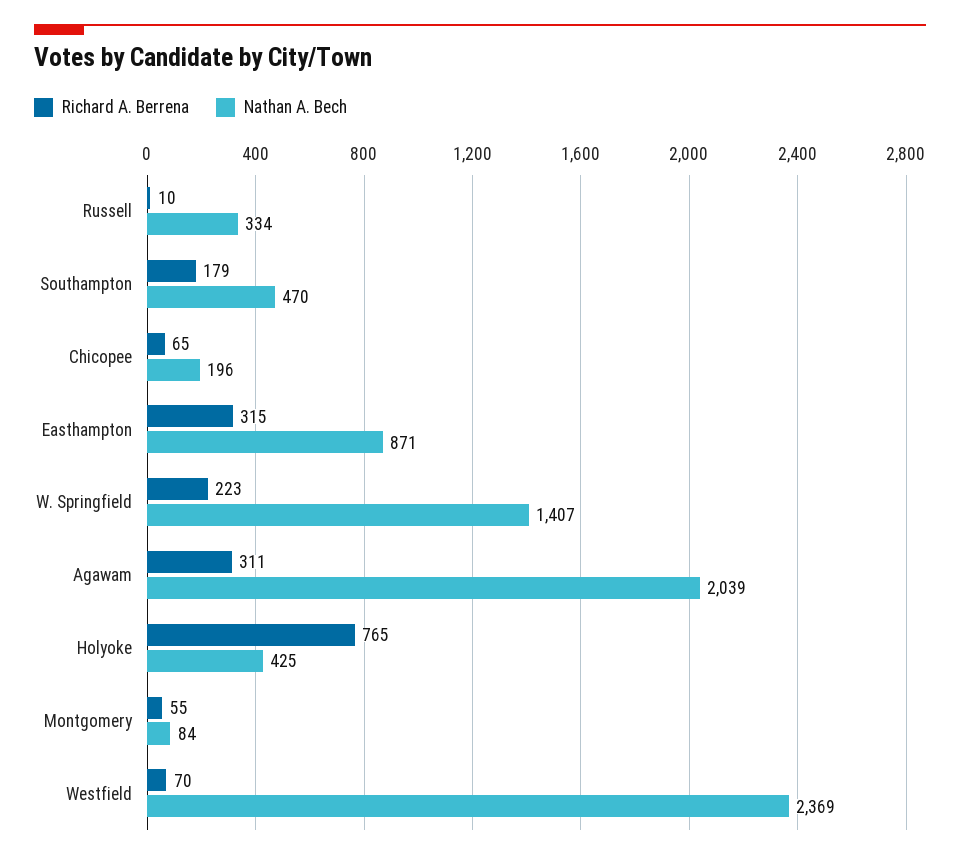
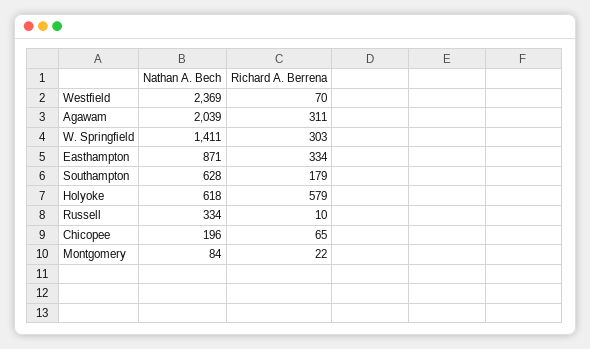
  {
    "Richard A. Berrena": {
      "Russell": 10,
      "Southampton": 179,
      "Chicopee": 65,
-     "Easthampton": 315,
+     "Easthampton": 334,
-     "W. Springfield": 223,
+     "W. Springfield": 303,
      "Agawam": 311,
-     "Holyoke": 765,
+     "Holyoke": 579,
-     "Montgomery": 55,
+     "Montgomery": 22,
      "Westfield": 70
    },
    "Nathan A. Bech": {
      "Russell": 334,
-     "Southampton": 470,
+     "Southampton": 628,
      "Chicopee": 196,
      "Easthampton": 871,
-     "W. Springfield": 1407,
+     "W. Springfield": 1411,
      "Agawam": 2039,
-     "Holyoke": 425,
+     "Holyoke": 618,
      "Montgomery": 84,
      "Westfield": 2369
    }
  }

